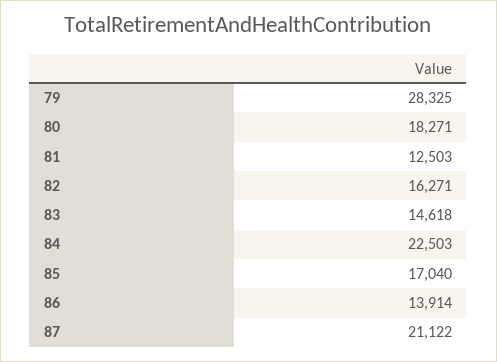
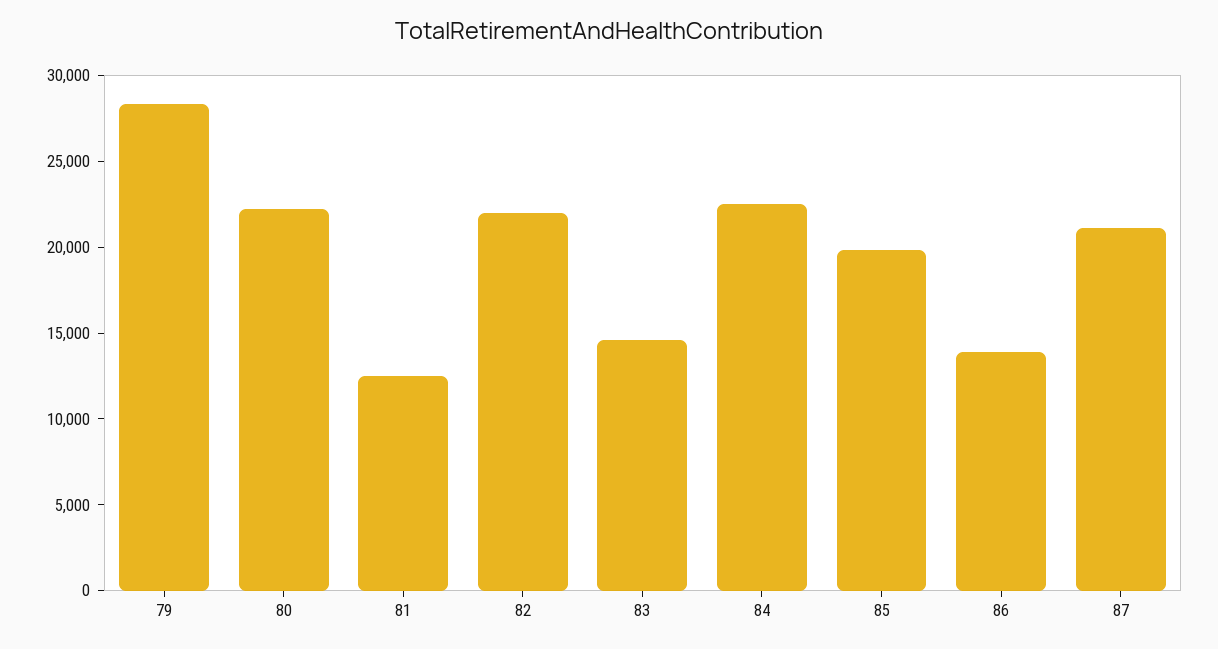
  {
    "79": 28325,
-   "80": 18271,
+   "80": 22000,
    "81": 12503,
-   "82": 16271,
+   "82": 22000,
    "83": 14618,
    "84": 22503,
-   "85": 17040,
+   "85": 20000,
    "86": 13914,
    "87": 21122
  }

